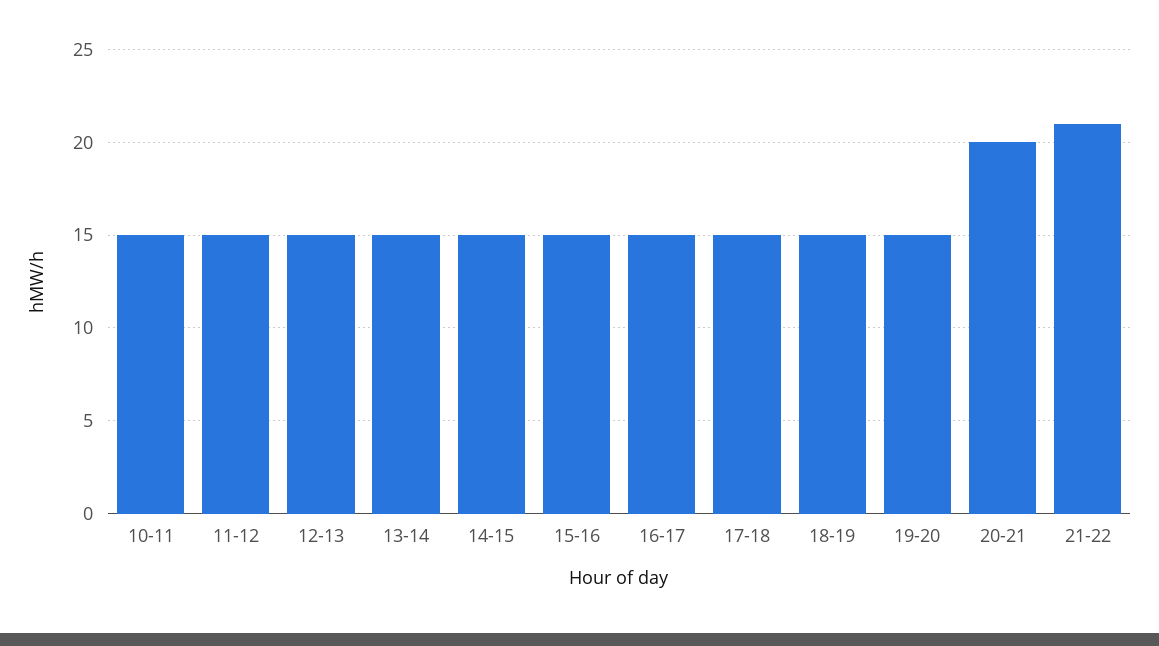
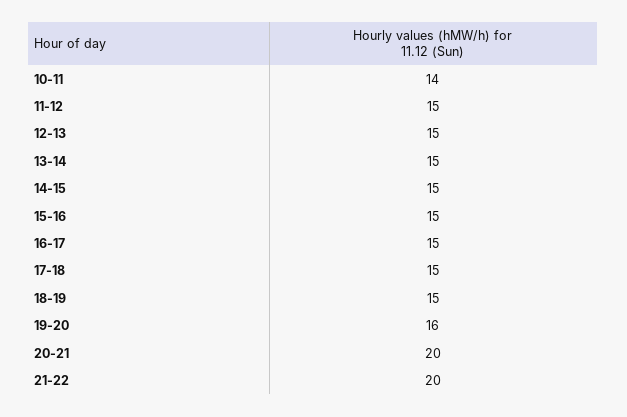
  {
-   "10-11": 15,
+   "10-11": 14,
    "11-12": 15,
    "12-13": 15,
    "13-14": 15,
    "14-15": 15,
    "15-16": 15,
    "16-17": 15,
    "17-18": 15,
    "18-19": 15,
-   "19-20": 15,
+   "19-20": 16,
    "20-21": 20,
-   "21-22": 21
+   "21-22": 20
  }

